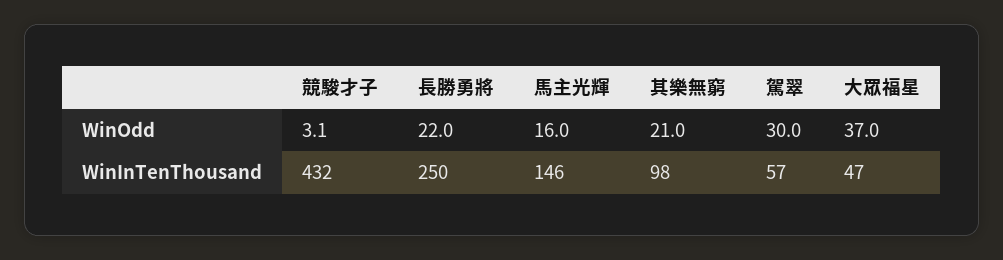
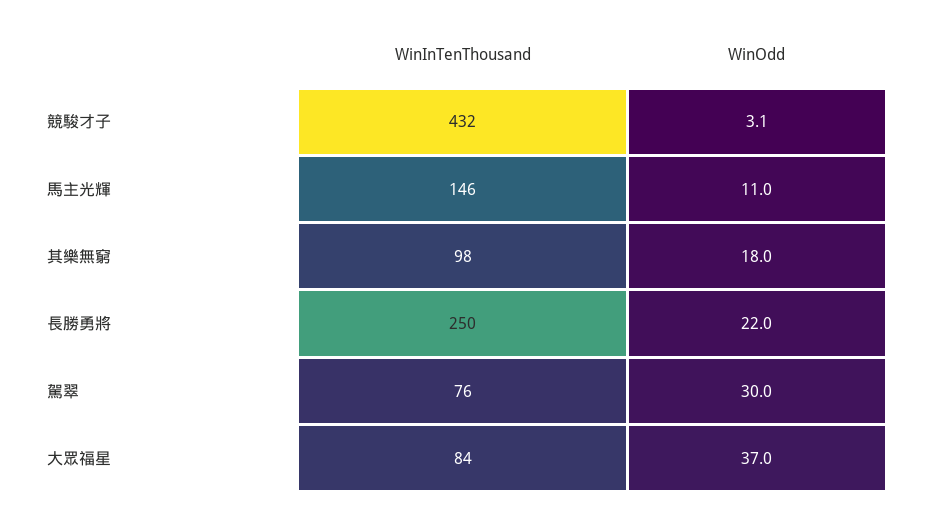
  {
    "競駿才子": {
      "WinOdd": 3.1,
      "WinInTenThousand": 432
    },
    "長勝勇將": {
      "WinOdd": 22,
      "WinInTenThousand": 250
    },
    "馬主光輝": {
-     "WinOdd": 16,
+     "WinOdd": 11,
      "WinInTenThousand": 146
    },
    "其樂無窮": {
-     "WinOdd": 21,
+     "WinOdd": 18,
      "WinInTenThousand": 98
    },
    "駕翠": {
      "WinOdd": 30,
-     "WinInTenThousand": 57
+     "WinInTenThousand": 76
    },
    "大眾福星": {
      "WinOdd": 37,
-     "WinInTenThousand": 47
+     "WinInTenThousand": 84
    }
  }

